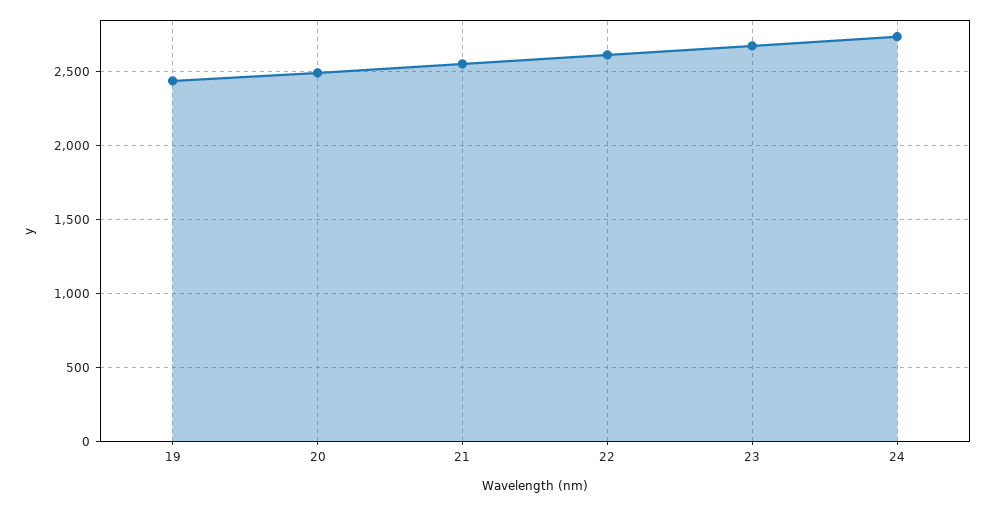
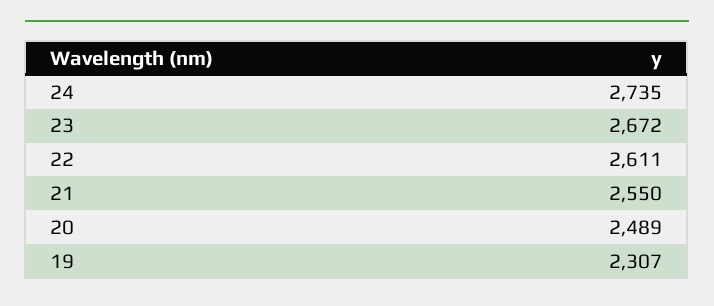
  {
-   "19": 2450,
+   "19": 2307,
    "20": 2489,
    "21": 2550,
    "22": 2611,
    "23": 2672,
    "24": 2735
  }

